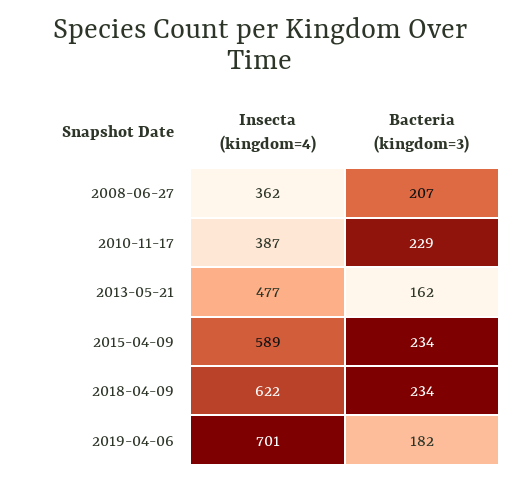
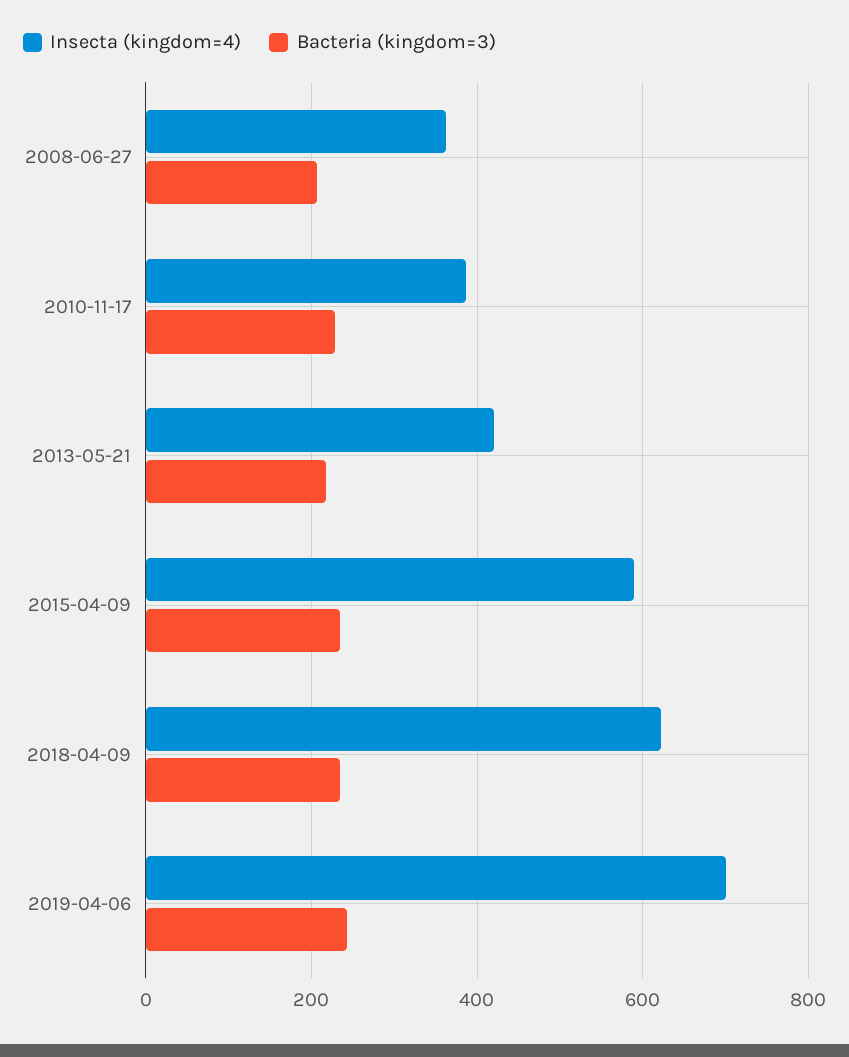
  {
    "Insecta (kingdom=4)": {
      "2008-06-27": 362,
      "2010-11-17": 387,
-     "2013-05-21": 477,
+     "2013-05-21": 420,
      "2015-04-09": 589,
      "2018-04-09": 622,
      "2019-04-06": 701
    },
    "Bacteria (kingdom=3)": {
      "2008-06-27": 207,
      "2010-11-17": 229,
-     "2013-05-21": 162,
+     "2013-05-21": 220,
      "2015-04-09": 234,
      "2018-04-09": 234,
-     "2019-04-06": 182
+     "2019-04-06": 240
    }
  }

